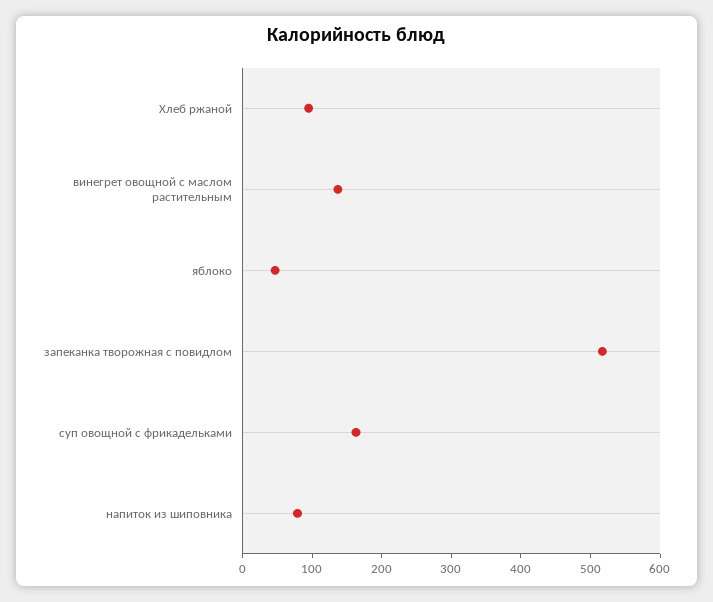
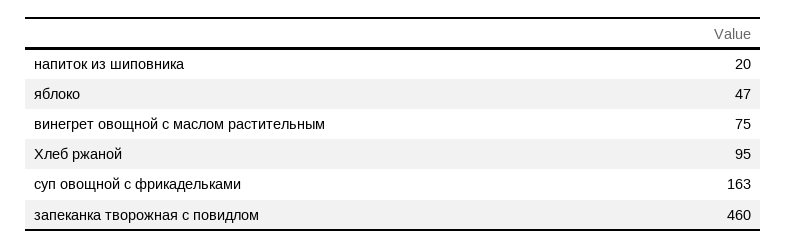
  {
    "Хлеб ржаной": 95,
-   "винегрет овощной с маслом растительным": 140,
+   "винегрет овощной с маслом растительным": 75,
    "яблоко": 47,
-   "запеканка творожная с повидлом": 520,
+   "запеканка творожная с повидлом": 460,
    "суп овощной с фрикадельками": 163,
-   "напиток из шиповника": 80
+   "напиток из шиповника": 20
  }

